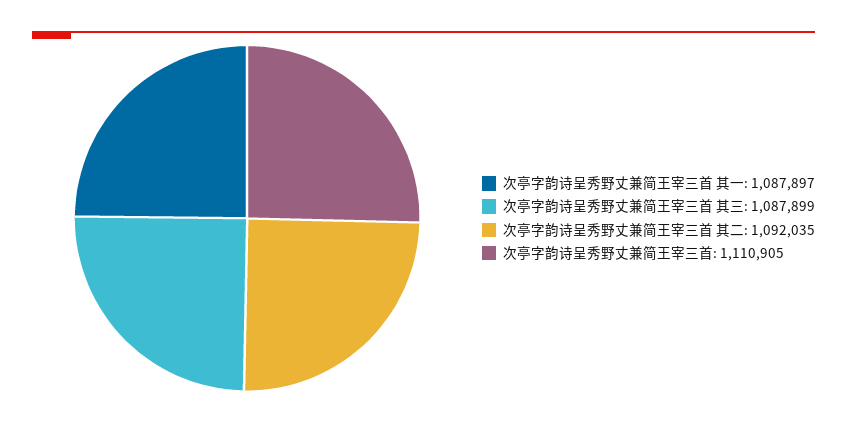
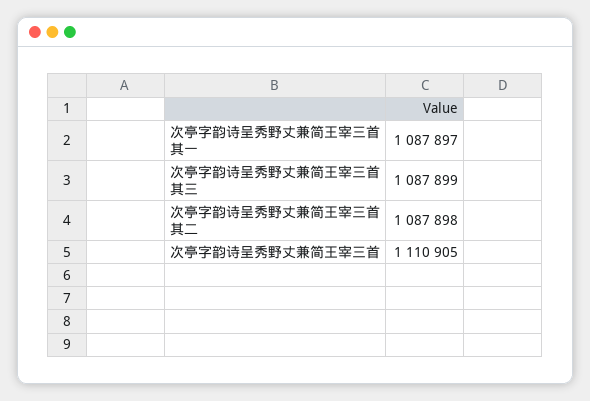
  {
    "次亭字韵诗呈秀野丈兼简王宰三首 其一": 1087897,
    "次亭字韵诗呈秀野丈兼简王宰三首 其三": 1087899,
-   "次亭字韵诗呈秀野丈兼简王宰三首 其二": 1092035,
+   "次亭字韵诗呈秀野丈兼简王宰三首 其二": 1087898,
    "次亭字韵诗呈秀野丈兼简王宰三首": 1110905
  }

